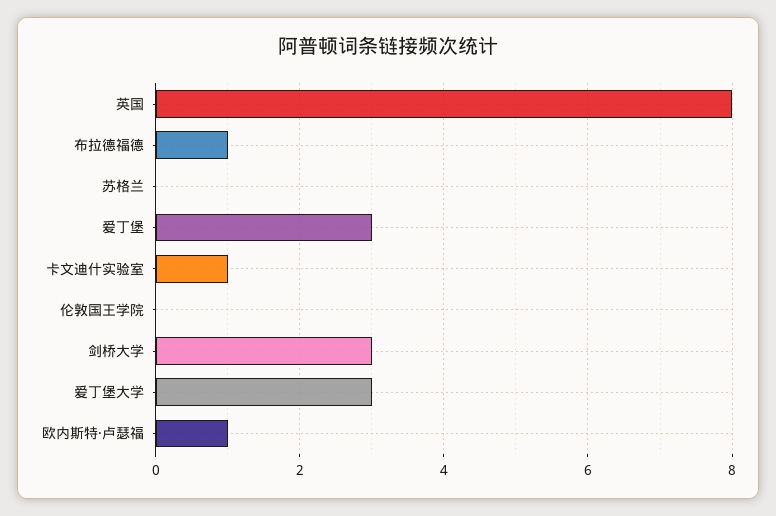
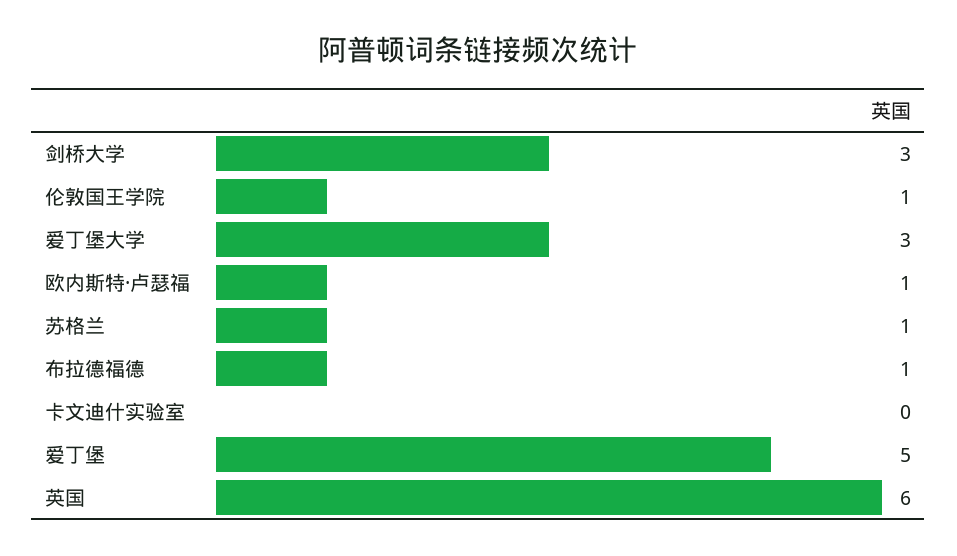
  {
-   "英国": 8,
+   "英国": 6,
    "布拉德福德": 1,
-   "苏格兰": 0,
+   "苏格兰": 1,
-   "爱丁堡": 3,
+   "爱丁堡": 5,
-   "卡文迪什实验室": 1,
+   "卡文迪什实验室": 0,
-   "伦敦国王学院": 0,
+   "伦敦国王学院": 1,
    "剑桥大学": 3,
    "爱丁堡大学": 3,
    "欧内斯特·卢瑟福": 1
  }

